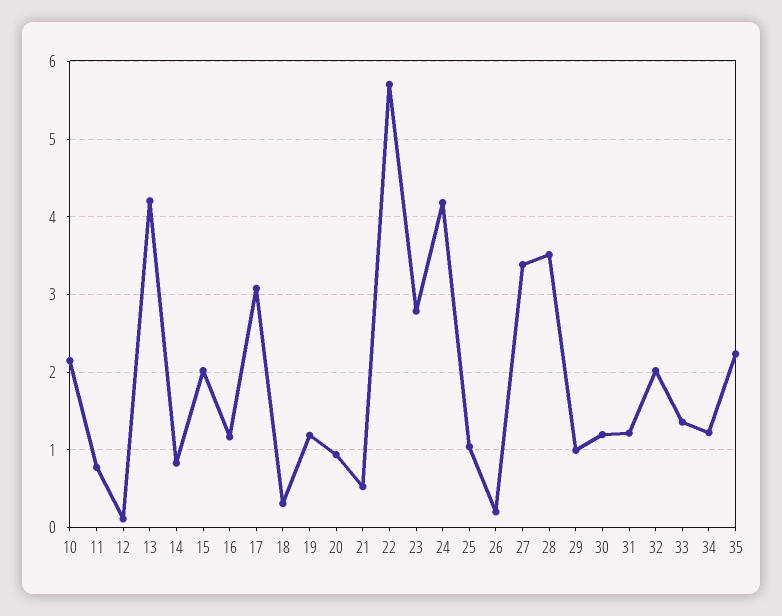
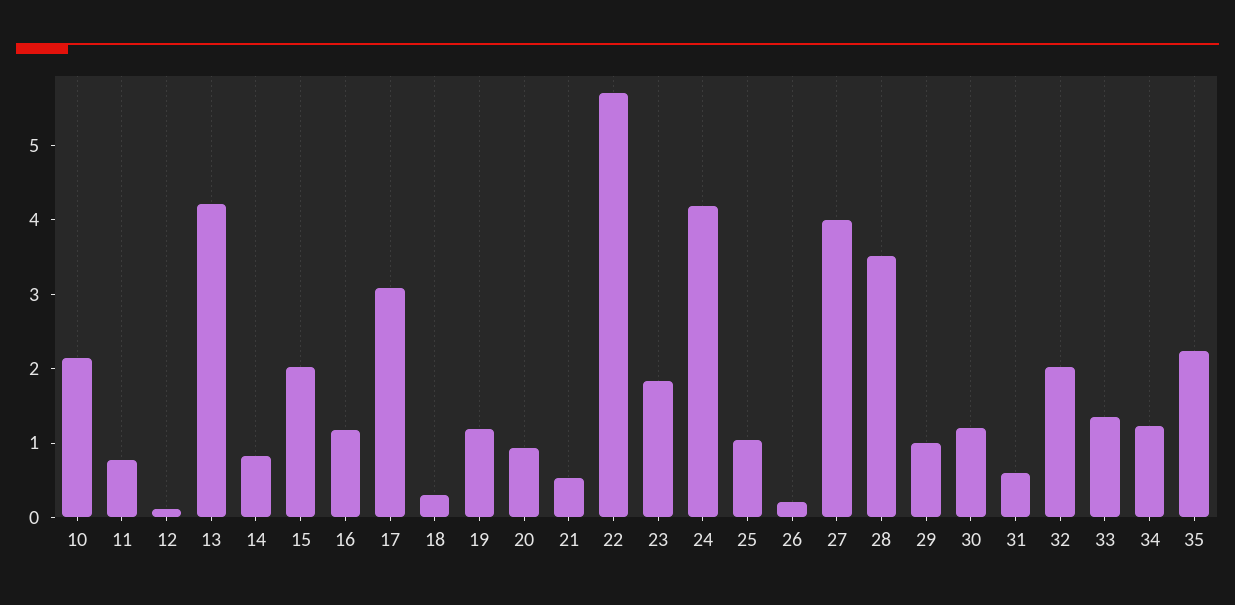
  {
    "10": 2.1,
    "11": 0.8,
    "12": 0.1,
    "13": 4.2,
    "14": 0.8,
    "15": 2,
    "16": 1.2,
    "17": 3.1,
    "18": 0.3,
    "19": 1.2,
    "20": 0.9,
    "21": 0.5,
    "22": 5.7,
-   "23": 2.8,
+   "23": 1.8,
    "24": 4.2,
    "25": 1,
    "26": 0.2,
-   "27": 3.4,
+   "27": 4,
    "28": 3.5,
    "29": 1,
    "30": 1.2,
-   "31": 1.2,
+   "31": 0.6,
    "32": 2,
    "33": 1.4,
    "34": 1.2,
    "35": 2.2
  }

